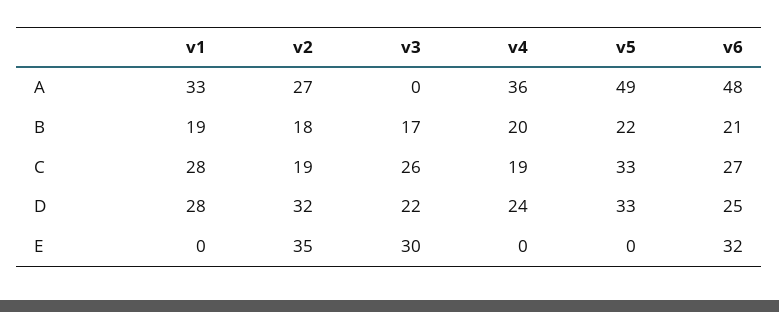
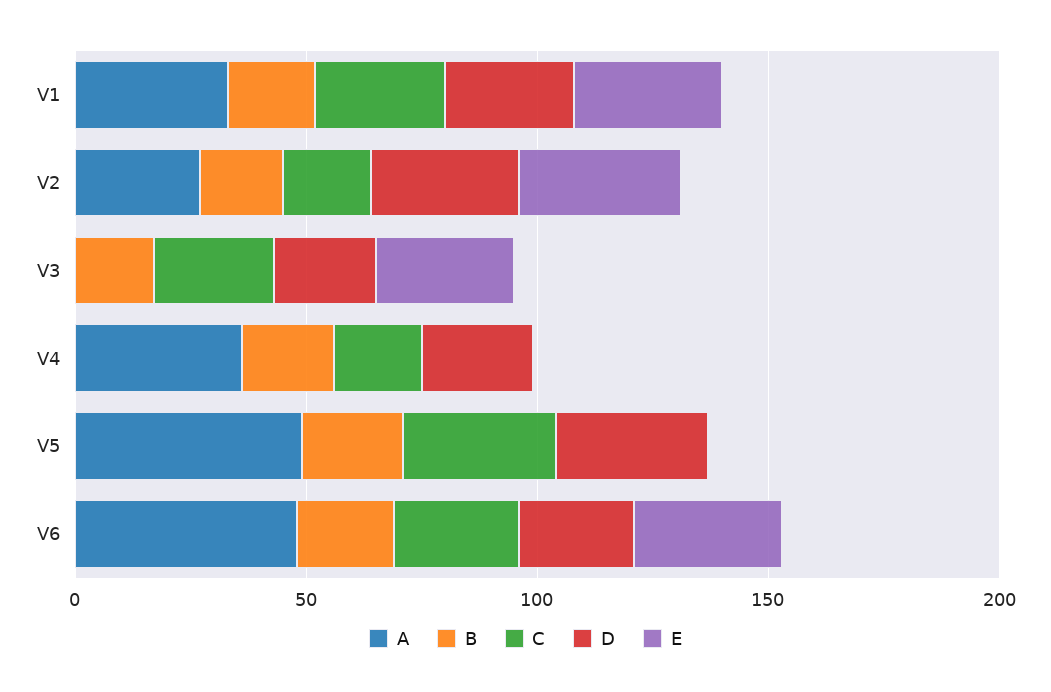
  {
    "A": {
      "v1": 33,
      "v2": 27,
      "v3": 0,
      "v4": 36,
      "v5": 49,
      "v6": 48
    },
    "B": {
      "v1": 19,
      "v2": 18,
      "v3": 17,
      "v4": 20,
      "v5": 22,
      "v6": 21
    },
    "C": {
      "v1": 28,
      "v2": 19,
      "v3": 26,
      "v4": 19,
      "v5": 33,
      "v6": 27
    },
    "D": {
      "v1": 28,
      "v2": 32,
      "v3": 22,
      "v4": 24,
      "v5": 33,
      "v6": 25
    },
    "E": {
-     "v1": 0,
+     "v1": 30,
      "v2": 35,
      "v3": 30,
      "v4": 0,
      "v5": 0,
      "v6": 32
    }
  }

